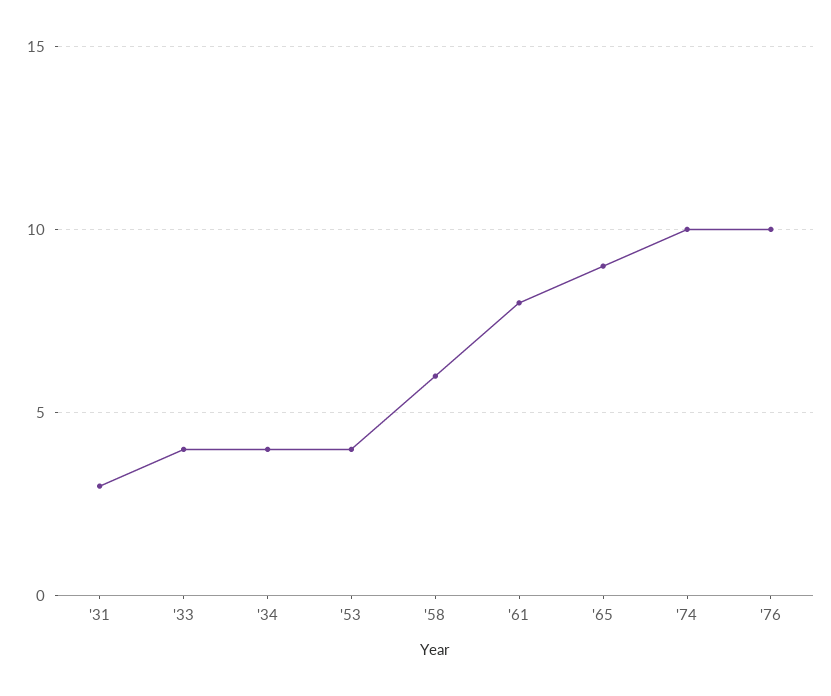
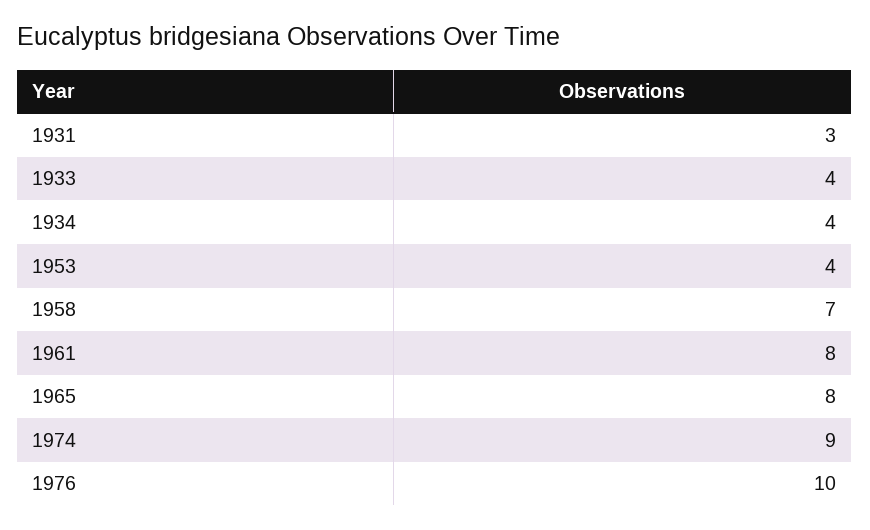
  {
    "'31": 3,
    "'33": 4,
    "'34": 4,
    "'53": 4,
-   "'58": 6,
+   "'58": 7,
    "'61": 8,
-   "'65": 9,
+   "'65": 8,
-   "'74": 10,
+   "'74": 9,
    "'76": 10
  }

